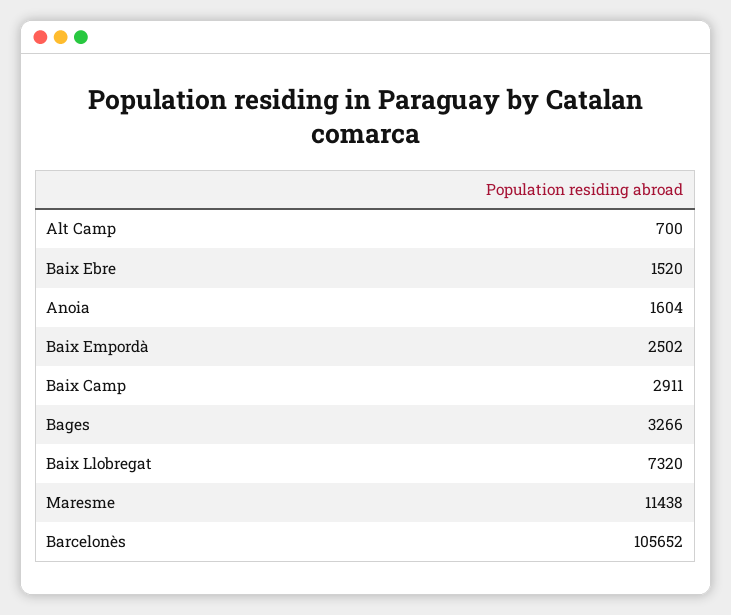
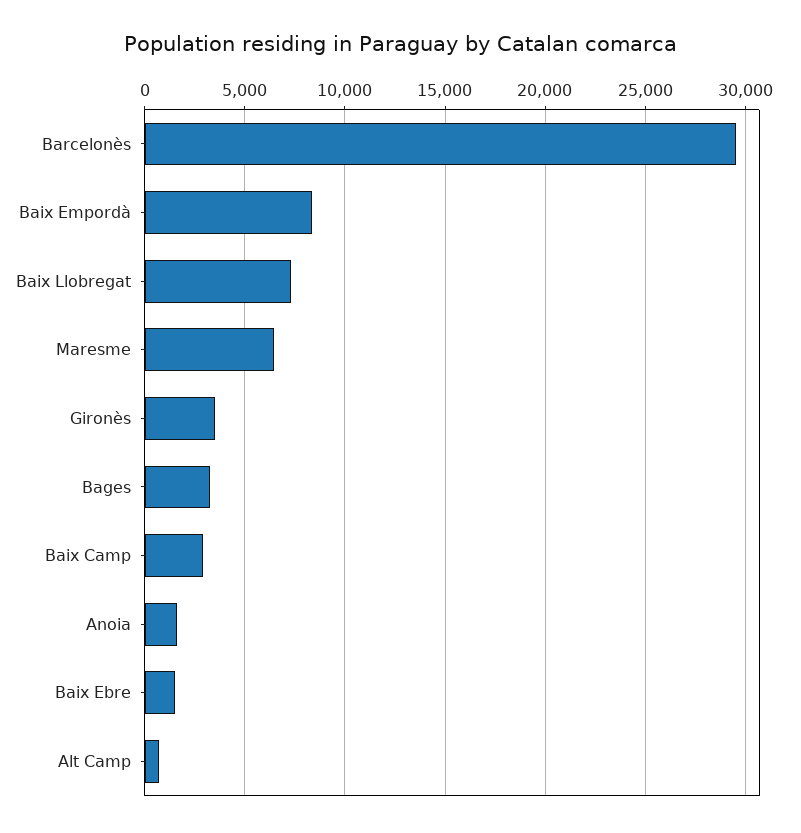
  {
    "Alt Camp": 700,
    "Baix Ebre": 1520,
    "Anoia": 1604,
-   "Baix Empordà": 2502,
+   "Baix Empordà": 8500,
    "Baix Camp": 2911,
    "Bages": 3266,
    "Baix Llobregat": 7320,
-   "Maresme": 11438,
+   "Maresme": 6500,
-   "Barcelonès": 105652
+   "Barcelonès": 29500,
+   "Gironès": 3500
  }

